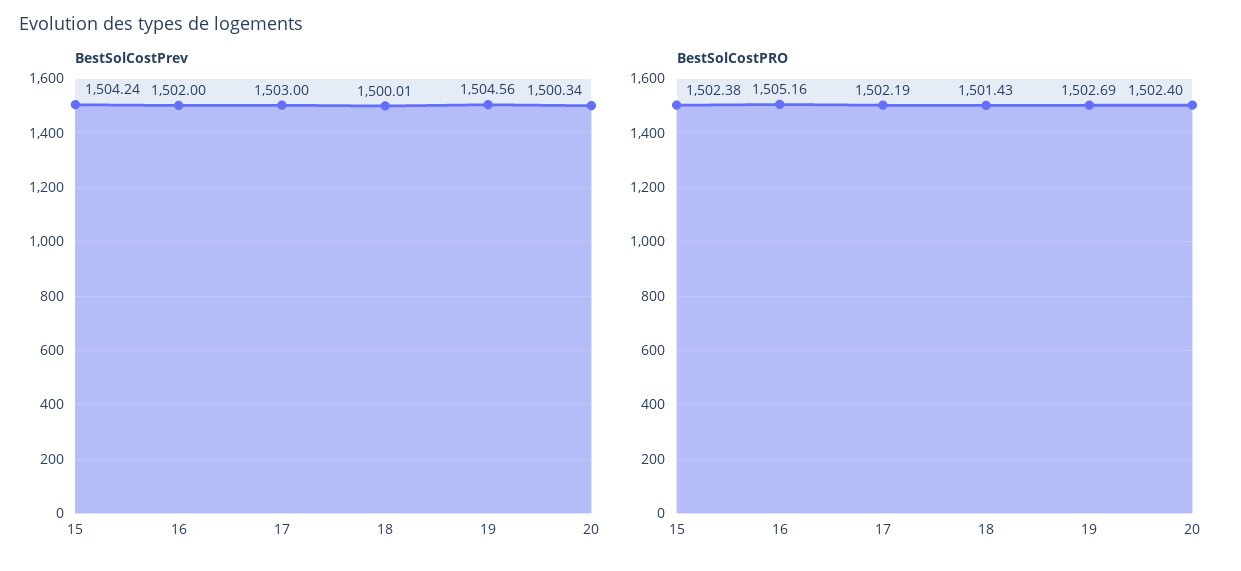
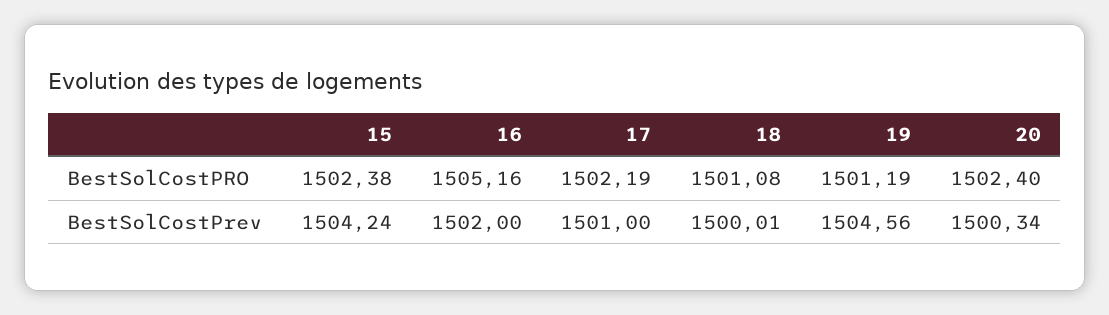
  {
    "BestSolCostPrev": {
      "15": 1504.24,
      "16": 1502,
-     "17": 1503,
+     "17": 1501,
      "18": 1500.01,
      "19": 1504.56,
      "20": 1500.34
    },
    "BestSolCostPRO": {
      "15": 1502.38,
      "16": 1505.16,
      "17": 1502.19,
-     "18": 1501.43,
+     "18": 1501.08,
-     "19": 1502.69,
+     "19": 1501.19,
      "20": 1502.4
    }
  }

